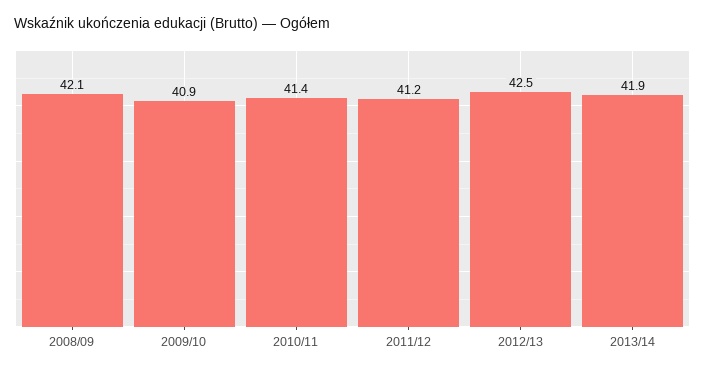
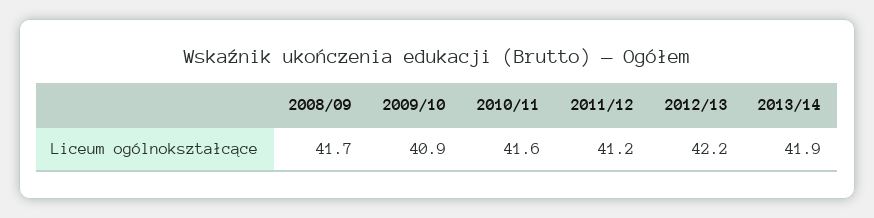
  {
-   "2008/09": 42.1,
+   "2008/09": 41.7,
    "2009/10": 40.9,
-   "2010/11": 41.4,
+   "2010/11": 41.6,
    "2011/12": 41.2,
-   "2012/13": 42.5,
+   "2012/13": 42.2,
    "2013/14": 41.9
  }

